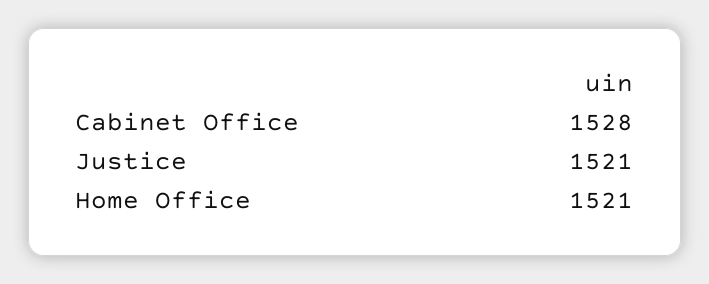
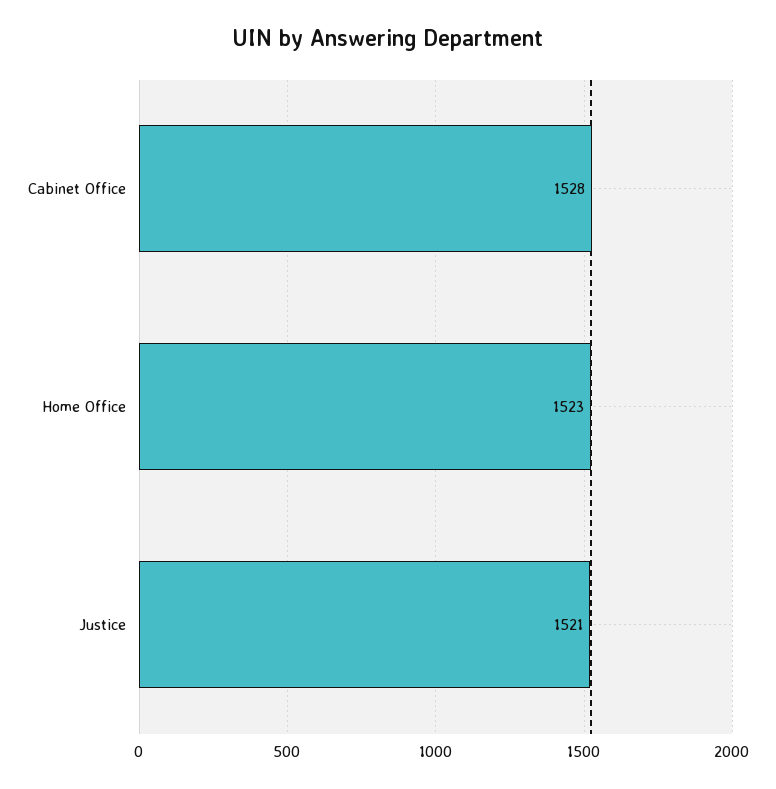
  {
    "Cabinet Office": 1528,
    "Justice": 1521,
-   "Home Office": 1521
+   "Home Office": 1523
  }

